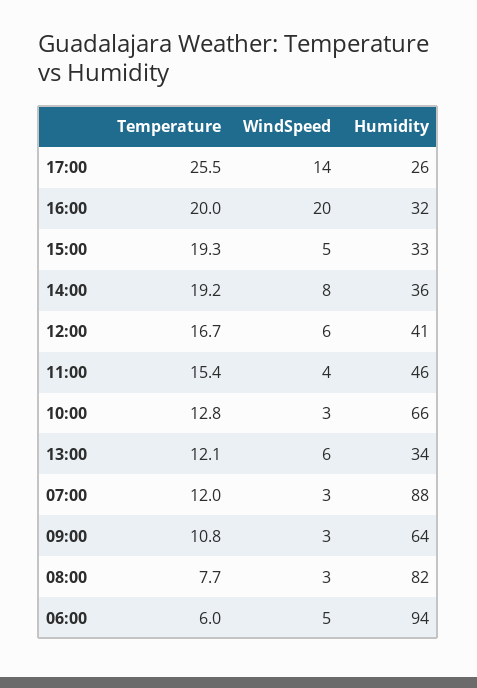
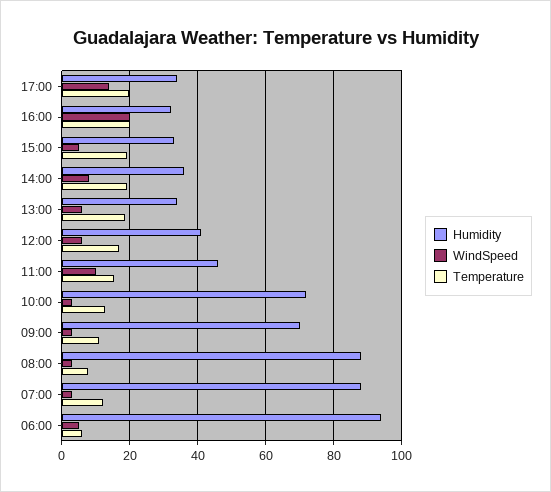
  {
    "Temperature": {
-     "17:00": 25.5,
+     "17:00": 20,
      "16:00": 20,
      "15:00": 19.3,
      "14:00": 19.2,
      "12:00": 16.7,
      "11:00": 15.4,
      "10:00": 12.8,
-     "13:00": 12.1,
+     "13:00": 18,
      "07:00": 12,
      "09:00": 10.8,
      "08:00": 7.7,
      "06:00": 6
    },
    "WindSpeed": {
      "17:00": 14,
      "16:00": 20,
      "15:00": 5,
      "14:00": 8,
      "12:00": 6,
-     "11:00": 4,
+     "11:00": 10,
      "10:00": 3,
      "13:00": 6,
      "07:00": 3,
      "09:00": 3,
      "08:00": 3,
      "06:00": 5
    },
    "Humidity": {
-     "17:00": 26,
+     "17:00": 34,
      "16:00": 32,
      "15:00": 33,
      "14:00": 36,
      "12:00": 41,
      "11:00": 46,
-     "10:00": 66,
+     "10:00": 72,
      "13:00": 34,
      "07:00": 88,
-     "09:00": 64,
+     "09:00": 70,
-     "08:00": 82,
+     "08:00": 88,
      "06:00": 94
    }
  }

